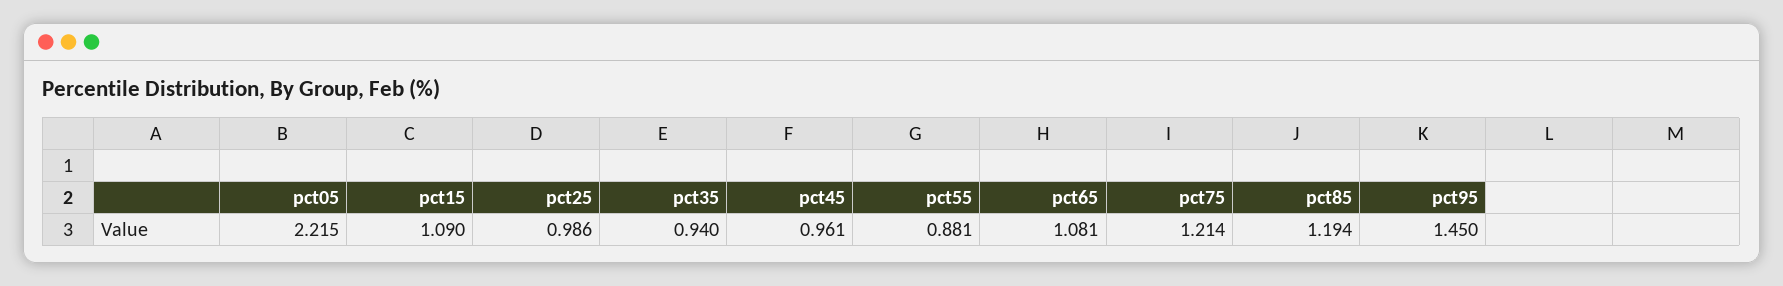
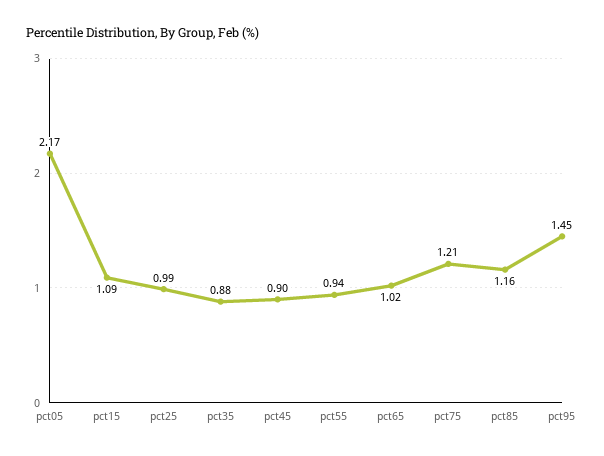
  {
-   "pct05": 2.215,
+   "pct05": 2.17,
    "pct15": 1.09,
    "pct25": 0.986,
-   "pct35": 0.94,
+   "pct35": 0.88,
-   "pct45": 0.961,
+   "pct45": 0.9,
-   "pct55": 0.881,
+   "pct55": 0.94,
-   "pct65": 1.081,
+   "pct65": 1.02,
    "pct75": 1.214,
-   "pct85": 1.194,
+   "pct85": 1.16,
    "pct95": 1.45
  }

